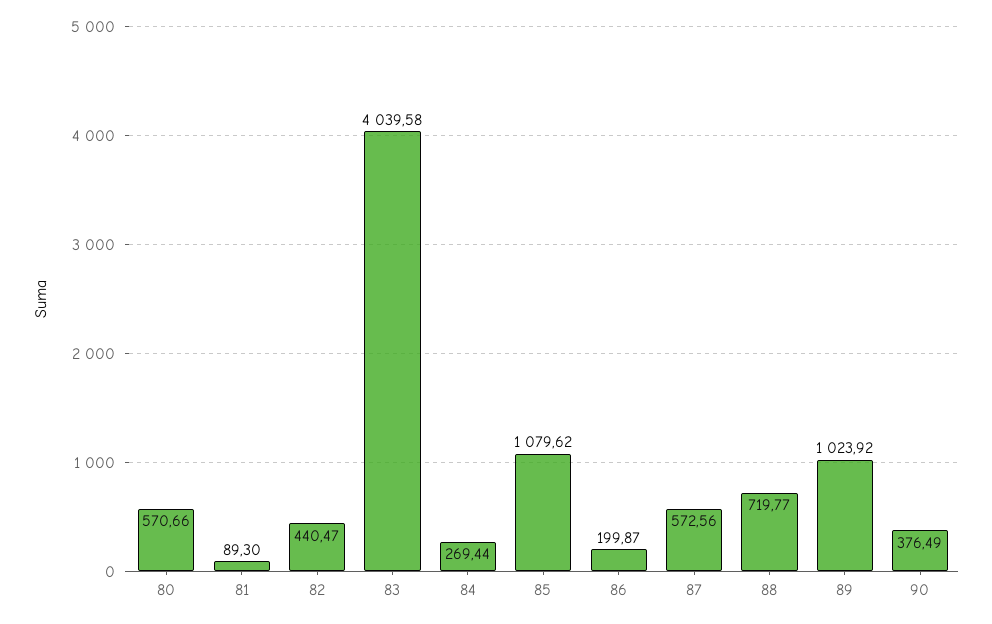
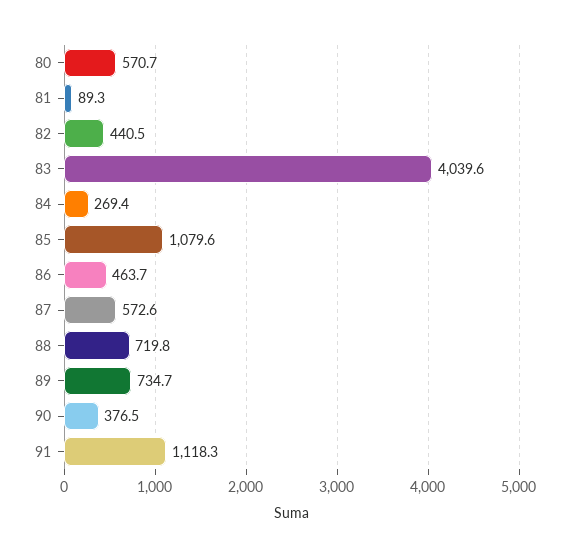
  {
    "80": 570.66,
    "81": 89.3,
    "82": 440.47,
    "83": 4039.58,
    "84": 269.44,
    "85": 1079.62,
-   "86": 199.87,
+   "86": 463.7,
    "87": 572.56,
    "88": 719.77,
-   "89": 1023.92,
+   "89": 734.7,
-   "90": 376.49
+   "90": 376.49,
+   "91": 1118.3
  }

